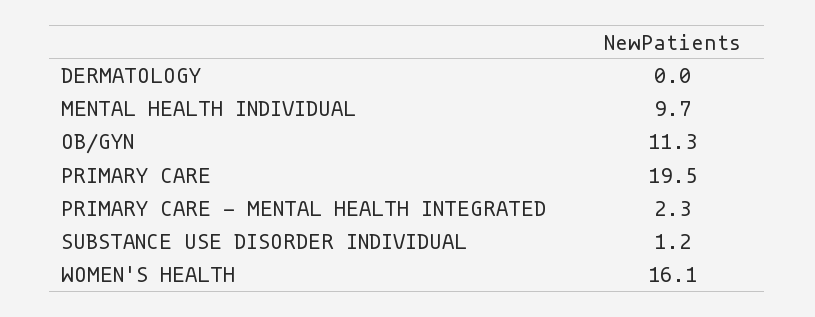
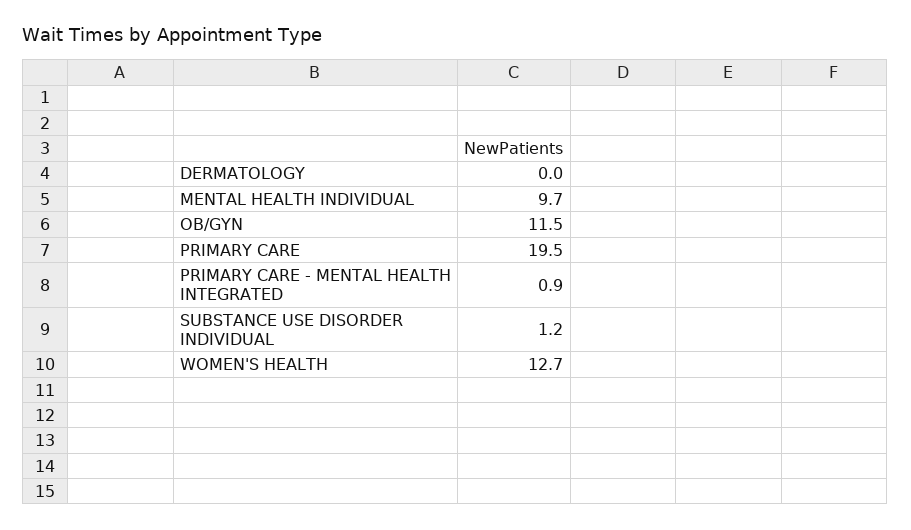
  {
    "DERMATOLOGY": 0,
    "MENTAL HEALTH INDIVIDUAL": 9.7,
-   "OB/GYN": 11.3,
+   "OB/GYN": 11.5,
    "PRIMARY CARE": 19.5,
-   "PRIMARY CARE - MENTAL HEALTH INTEGRATED": 2.3,
+   "PRIMARY CARE - MENTAL HEALTH INTEGRATED": 0.9,
    "SUBSTANCE USE DISORDER INDIVIDUAL": 1.2,
-   "WOMEN'S HEALTH": 16.1
+   "WOMEN'S HEALTH": 12.7
  }

